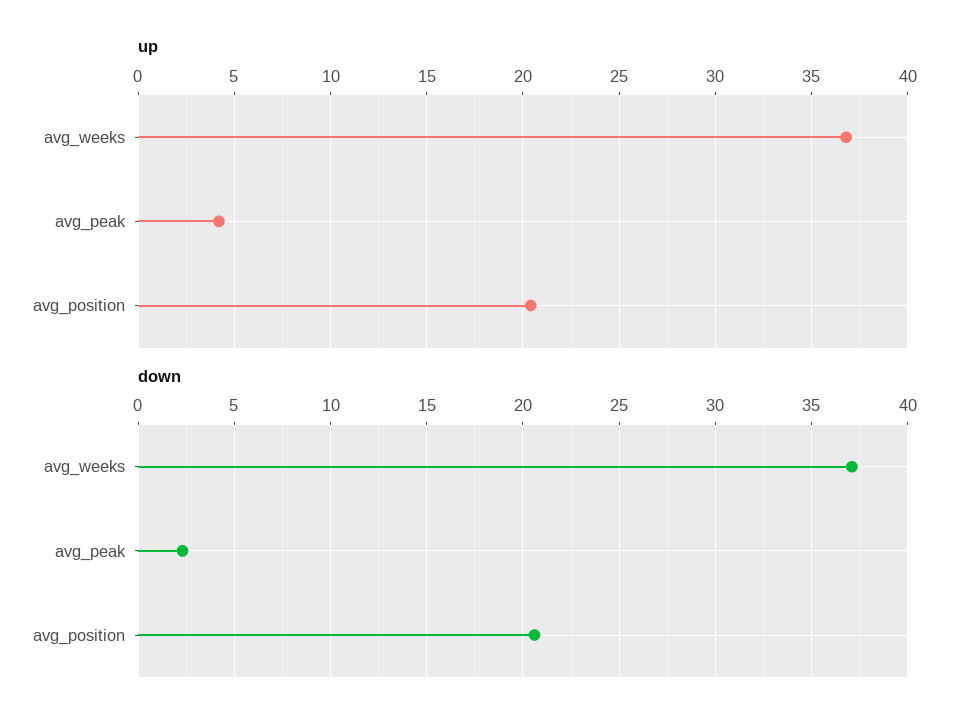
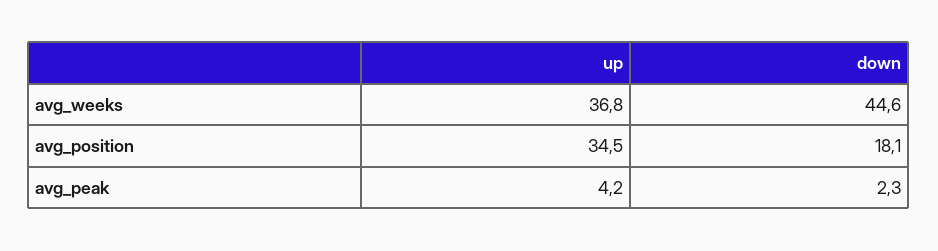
  {
    "up": {
      "avg_weeks": 36.8,
      "avg_peak": 4.2,
-     "avg_position": 20.5
+     "avg_position": 34.5
    },
    "down": {
-     "avg_weeks": 37,
+     "avg_weeks": 44.6,
      "avg_peak": 2.3,
-     "avg_position": 20.5
+     "avg_position": 18.1
    }
  }

